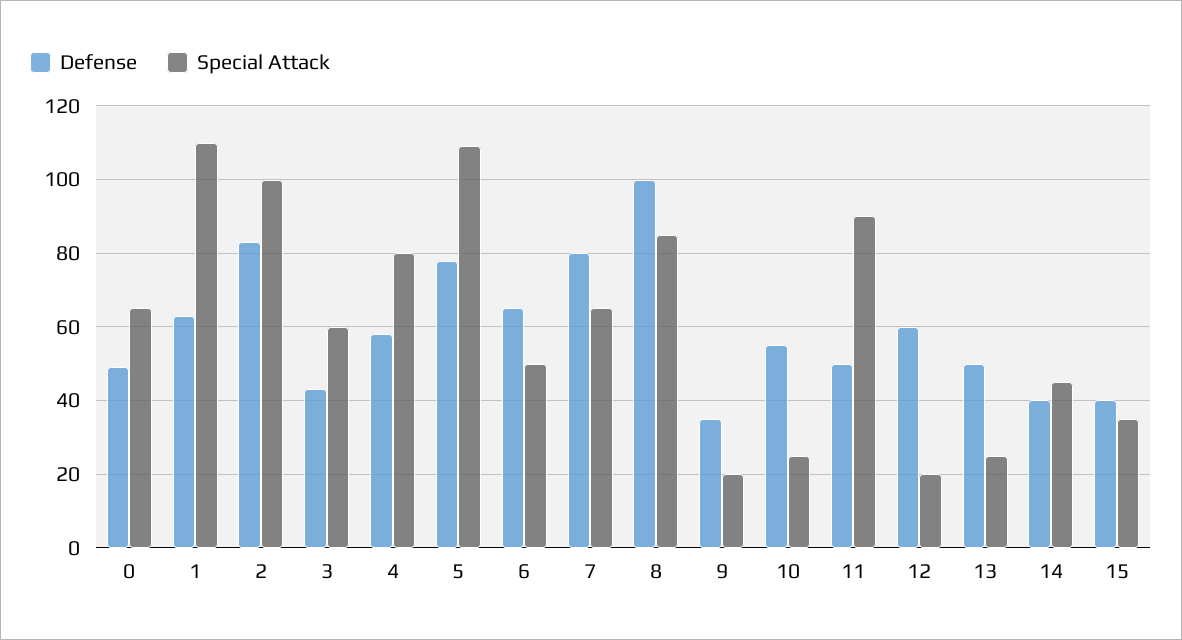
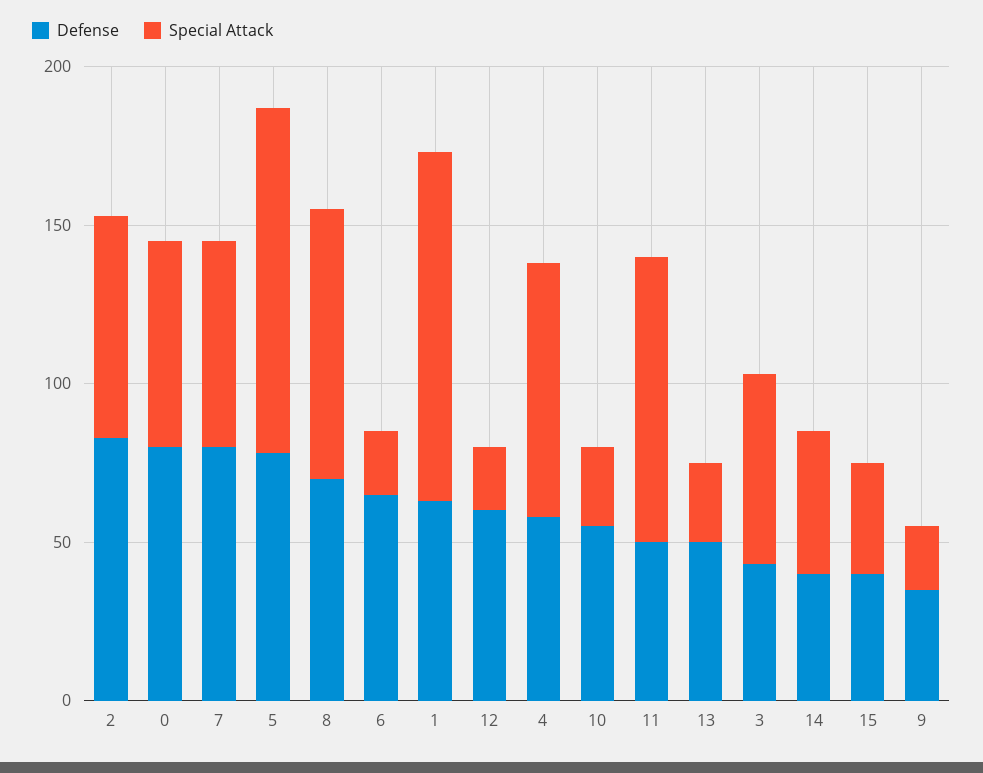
  {
    "Defense": {
-     "0": 50,
+     "0": 80,
      "1": 65,
      "2": 85,
      "3": 45,
      "4": 60,
      "5": 80,
      "6": 65,
      "7": 80,
-     "8": 100,
+     "8": 70,
      "9": 35,
      "10": 55,
      "11": 50,
      "12": 60,
      "13": 50,
      "14": 40,
      "15": 40
    },
    "Special Attack": {
      "0": 65,
      "1": 110,
-     "2": 100,
+     "2": 70,
      "3": 60,
      "4": 80,
      "5": 110,
-     "6": 50,
+     "6": 20,
      "7": 65,
      "8": 85,
      "9": 20,
      "10": 25,
      "11": 90,
      "12": 20,
      "13": 25,
      "14": 45,
      "15": 35
    }
  }

